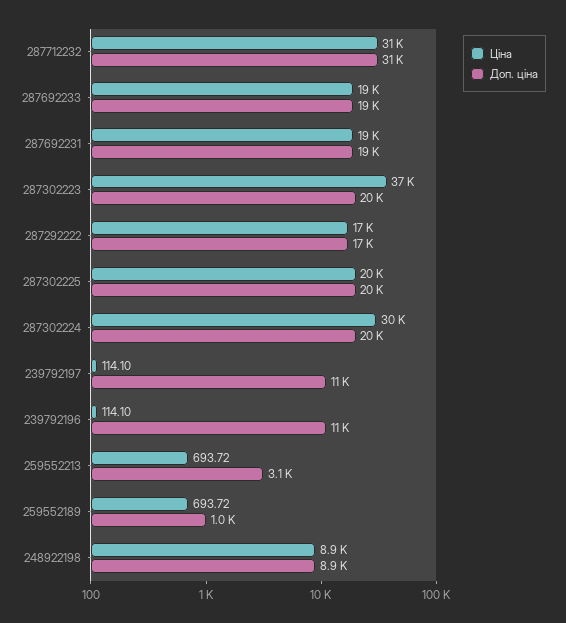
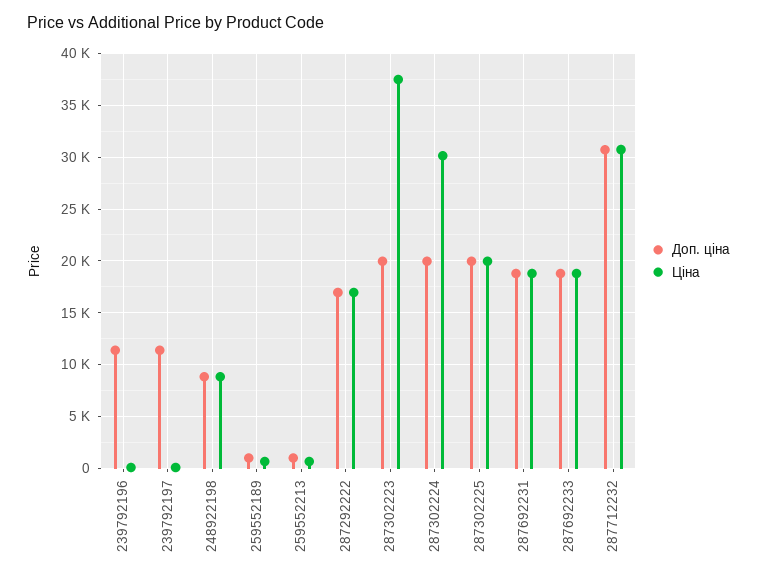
  {
    "Ціна": {
      "287712232": 31000,
      "287692233": 19000,
      "287692231": 19000,
      "287302223": 37000,
      "287292222": 17000,
      "287302225": 20000,
      "287302224": 30000,
      "239792197": 114.1,
      "239792196": 114.1,
      "259552213": 693.72,
      "259552189": 693.72,
      "248922198": 8900
    },
    "Доп. ціна": {
      "287712232": 31000,
      "287692233": 19000,
      "287692231": 19000,
      "287302223": 20000,
      "287292222": 17000,
      "287302225": 20000,
      "287302224": 20000,
      "239792197": 11000,
      "239792196": 11000,
-     "259552213": 3100,
+     "259552213": 1000,
      "259552189": 1000,
      "248922198": 8900
    }
  }

